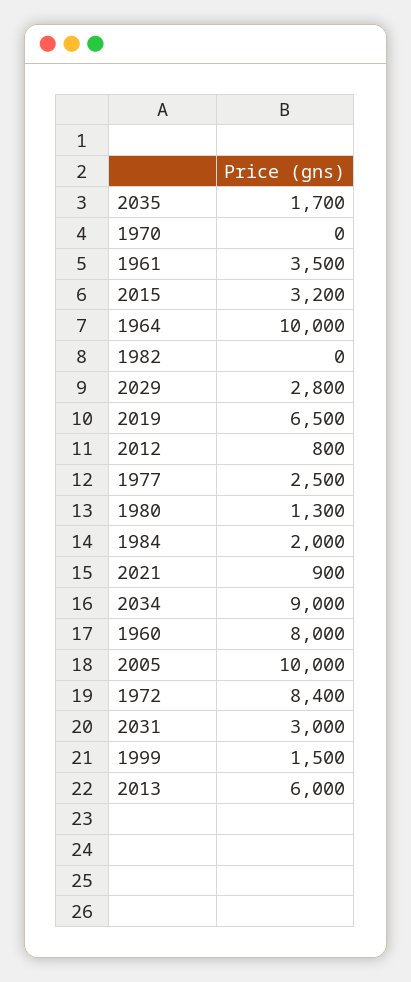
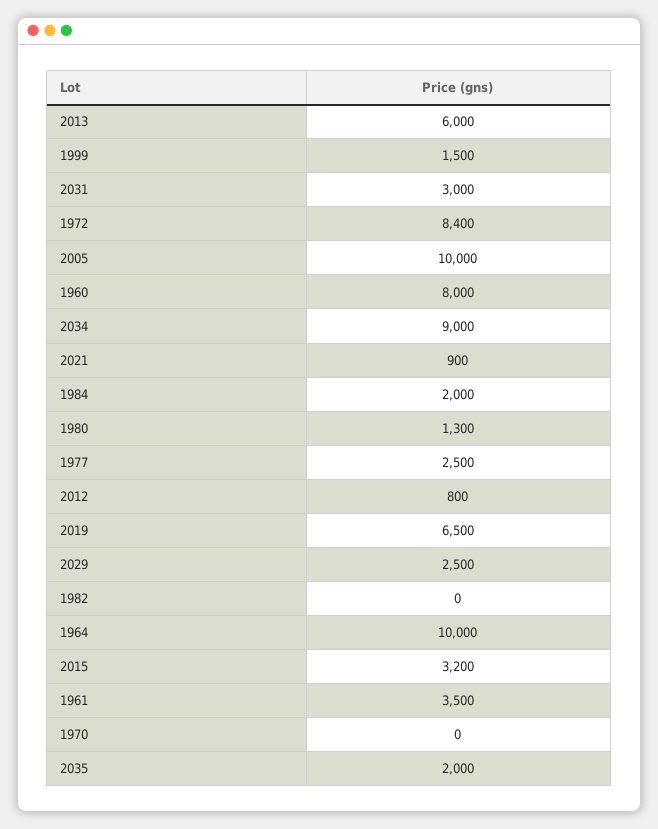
  {
-   "2035": 1700,
+   "2035": 2000,
    "1970": 0,
    "1961": 3500,
    "2015": 3200,
    "1964": 10000,
    "1982": 0,
-   "2029": 2800,
+   "2029": 2500,
    "2019": 6500,
    "2012": 800,
    "1977": 2500,
    "1980": 1300,
    "1984": 2000,
    "2021": 900,
    "2034": 9000,
    "1960": 8000,
    "2005": 10000,
    "1972": 8400,
    "2031": 3000,
    "1999": 1500,
    "2013": 6000
  }

